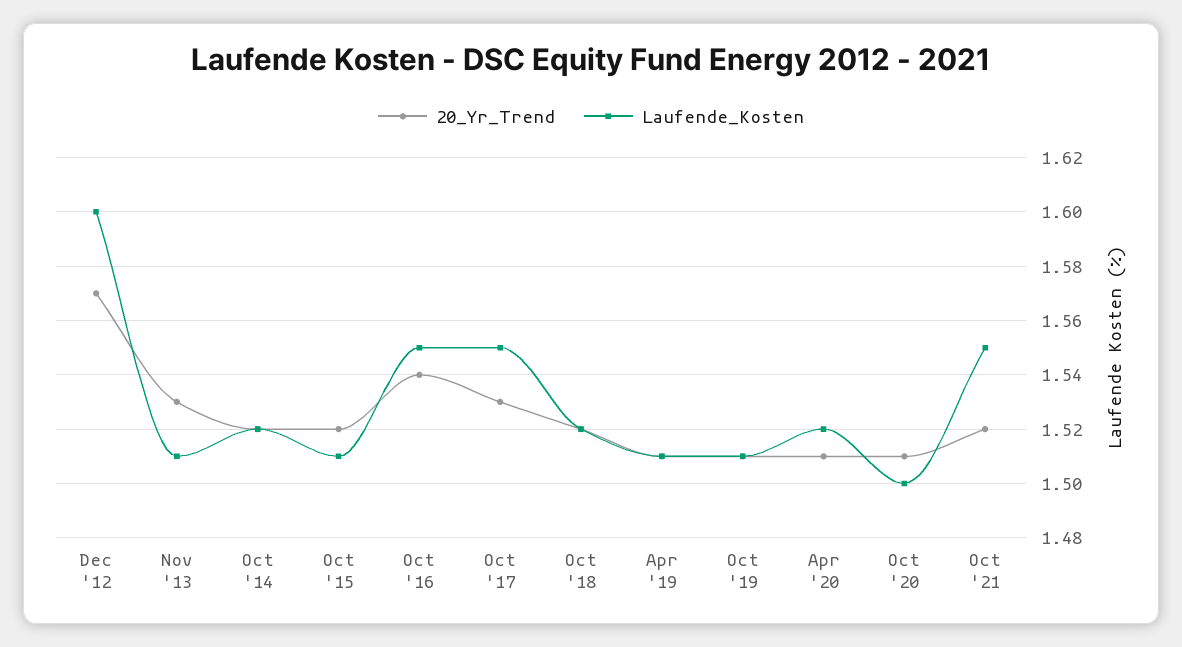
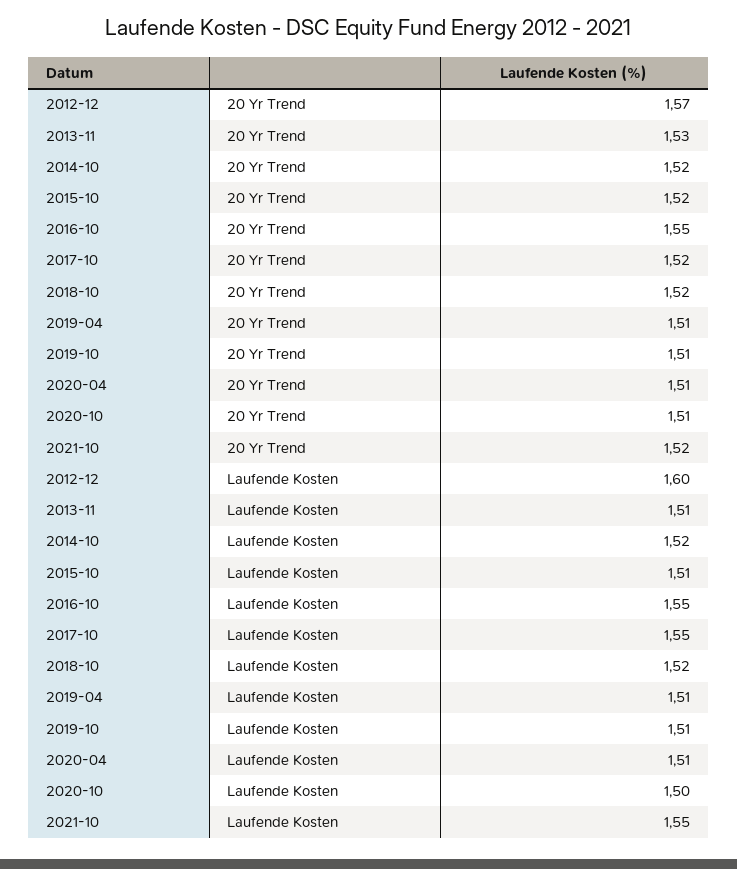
  {
    "20_Yr_Trend": {
      "Dec '12": 1.57,
      "Nov '13": 1.53,
      "Oct '14": 1.52,
      "Oct '15": 1.52,
-     "Oct '16": 1.54,
+     "Oct '16": 1.55,
-     "Oct '17": 1.53,
+     "Oct '17": 1.52,
      "Oct '18": 1.52,
      "Apr '19": 1.51,
      "Oct '19": 1.51,
      "Apr '20": 1.51,
      "Oct '20": 1.51,
      "Oct '21": 1.52
    },
    "Laufende_Kosten": {
      "Dec '12": 1.6,
      "Nov '13": 1.51,
      "Oct '14": 1.52,
      "Oct '15": 1.51,
      "Oct '16": 1.55,
      "Oct '17": 1.55,
      "Oct '18": 1.52,
      "Apr '19": 1.51,
      "Oct '19": 1.51,
-     "Apr '20": 1.52,
+     "Apr '20": 1.51,
      "Oct '20": 1.5,
      "Oct '21": 1.55
    }
  }

